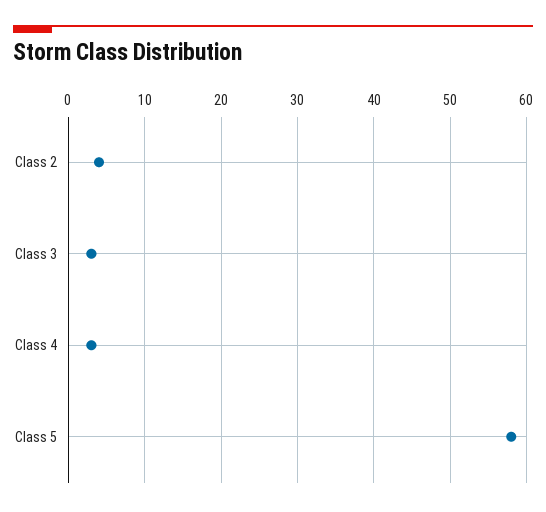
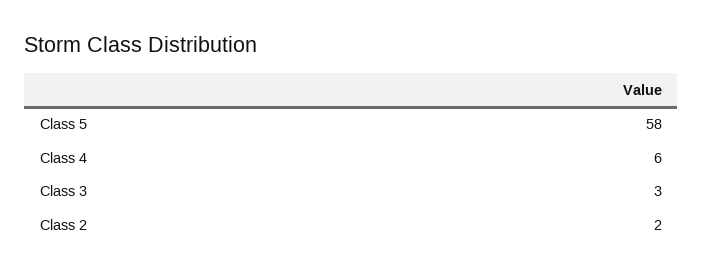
  {
-   "Class 2": 4,
+   "Class 2": 2,
    "Class 3": 3,
-   "Class 4": 3,
+   "Class 4": 6,
    "Class 5": 58
  }

